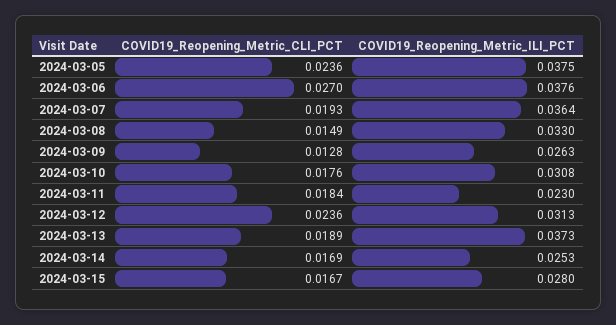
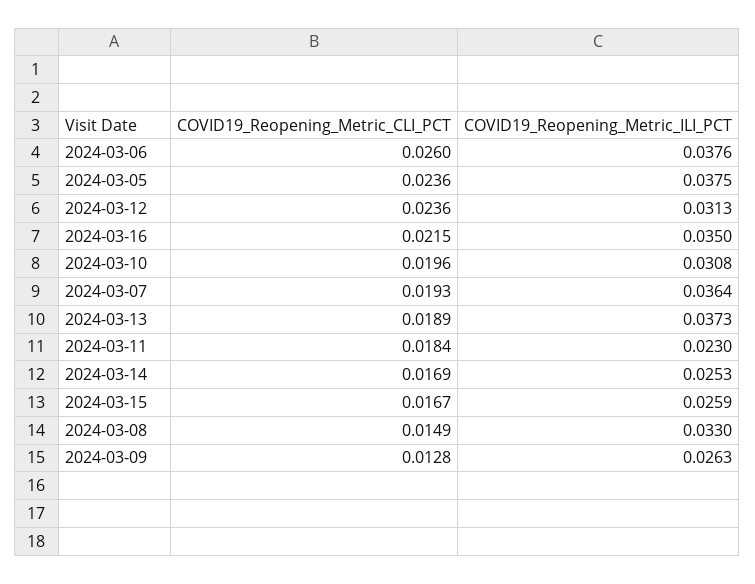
  {
    "COVID19_Reopening_Metric_CLI_PCT": {
      "2024-03-05": 0.0236,
-     "2024-03-06": 0.027,
+     "2024-03-06": 0.026,
      "2024-03-07": 0.0193,
      "2024-03-08": 0.0149,
      "2024-03-09": 0.0128,
-     "2024-03-10": 0.0176,
+     "2024-03-10": 0.0196,
      "2024-03-11": 0.0184,
      "2024-03-12": 0.0236,
      "2024-03-13": 0.0189,
      "2024-03-14": 0.0169,
-     "2024-03-15": 0.0167
+     "2024-03-15": 0.0167,
+     "2024-03-16": 0.0215
    },
    "COVID19_Reopening_Metric_ILI_PCT": {
      "2024-03-05": 0.0375,
      "2024-03-06": 0.0376,
      "2024-03-07": 0.0364,
      "2024-03-08": 0.033,
      "2024-03-09": 0.0263,
      "2024-03-10": 0.0308,
      "2024-03-11": 0.023,
      "2024-03-12": 0.0313,
      "2024-03-13": 0.0373,
      "2024-03-14": 0.0253,
-     "2024-03-15": 0.028
+     "2024-03-15": 0.0259,
+     "2024-03-16": 0.035
    }
  }

